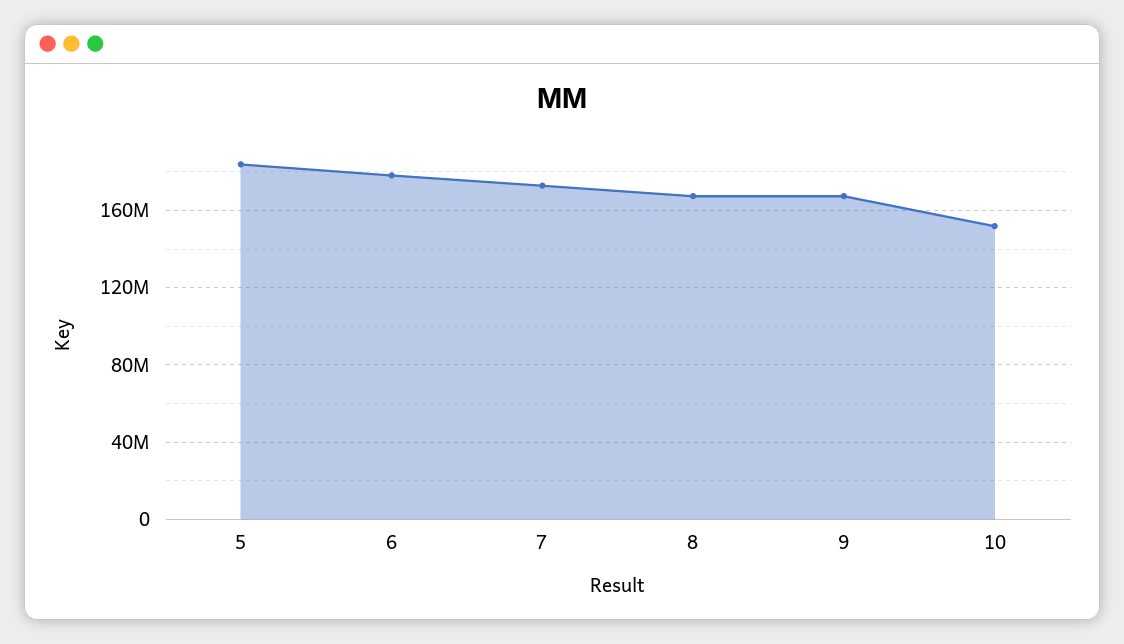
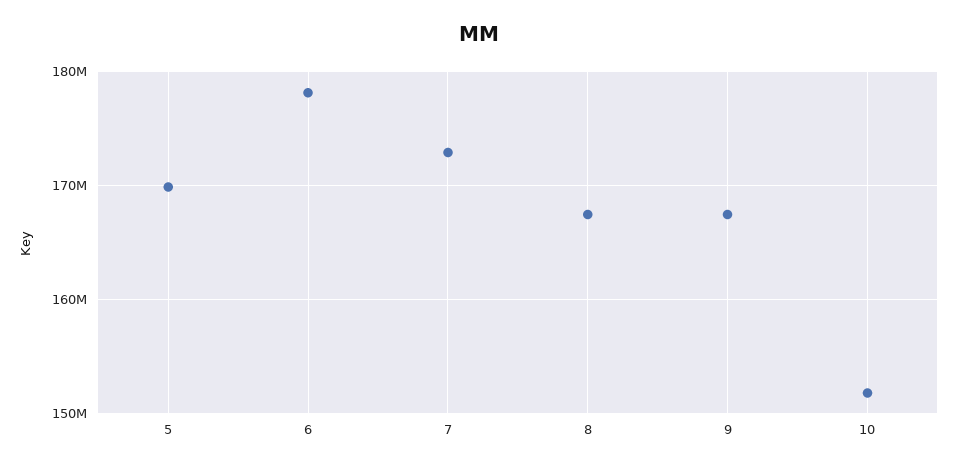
  {
-   "5": 185000000,
+   "5": 170000000,
    "6": 178000000,
    "7": 173000000,
    "8": 167000000,
    "9": 167000000,
    "10": 152000000
  }

